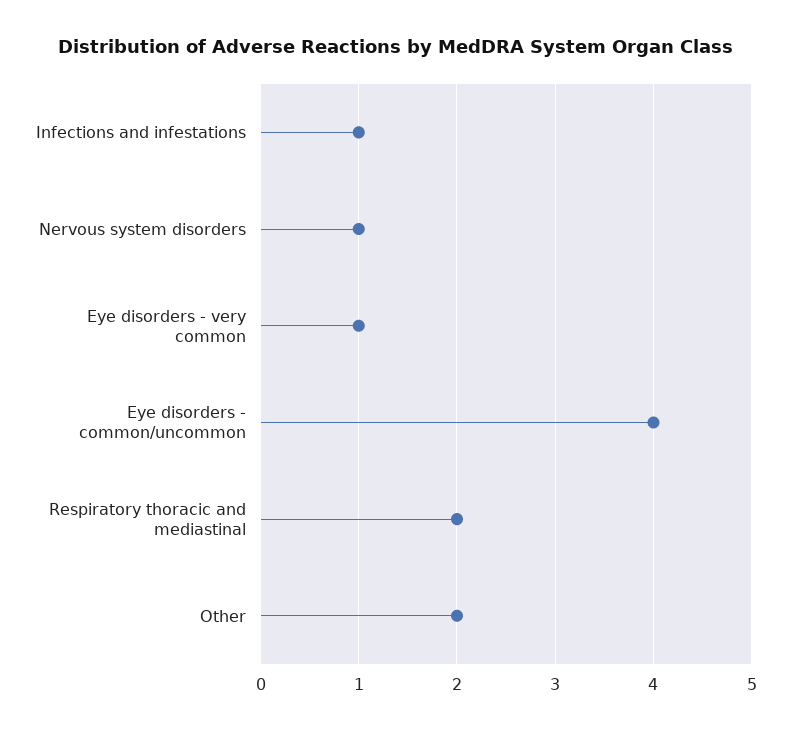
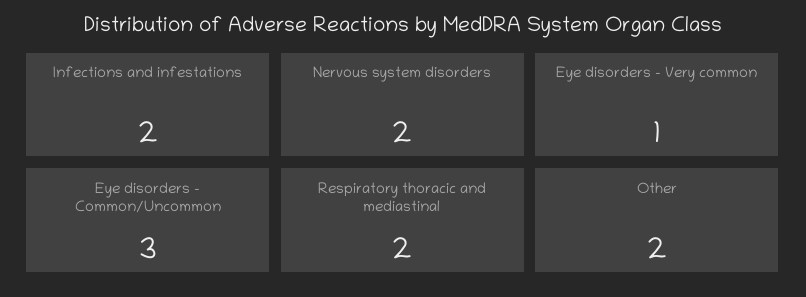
  {
-   "Infections and infestations": 1,
+   "Infections and infestations": 2,
-   "Nervous system disorders": 1,
+   "Nervous system disorders": 2,
    "Eye disorders - very common": 1,
-   "Eye disorders - common/uncommon": 4,
+   "Eye disorders - common/uncommon": 3,
    "Respiratory thoracic and mediastinal": 2,
    "Other": 2
  }

